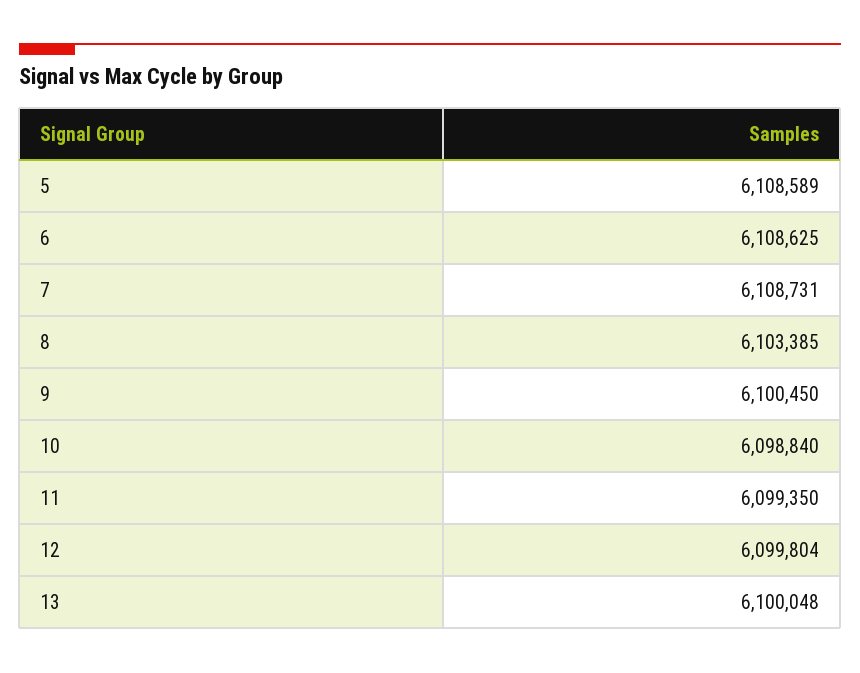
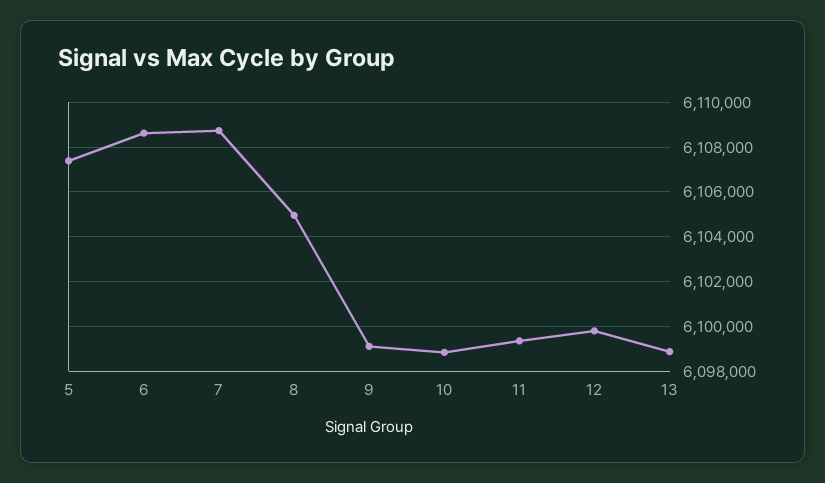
  {
-   "5": 6108589,
+   "5": 6107500,
    "6": 6108625,
    "7": 6108731,
-   "8": 6103385,
+   "8": 6105000,
-   "9": 6100450,
+   "9": 6099000,
    "10": 6098840,
    "11": 6099350,
    "12": 6099804,
-   "13": 6100048
+   "13": 6099000
  }

